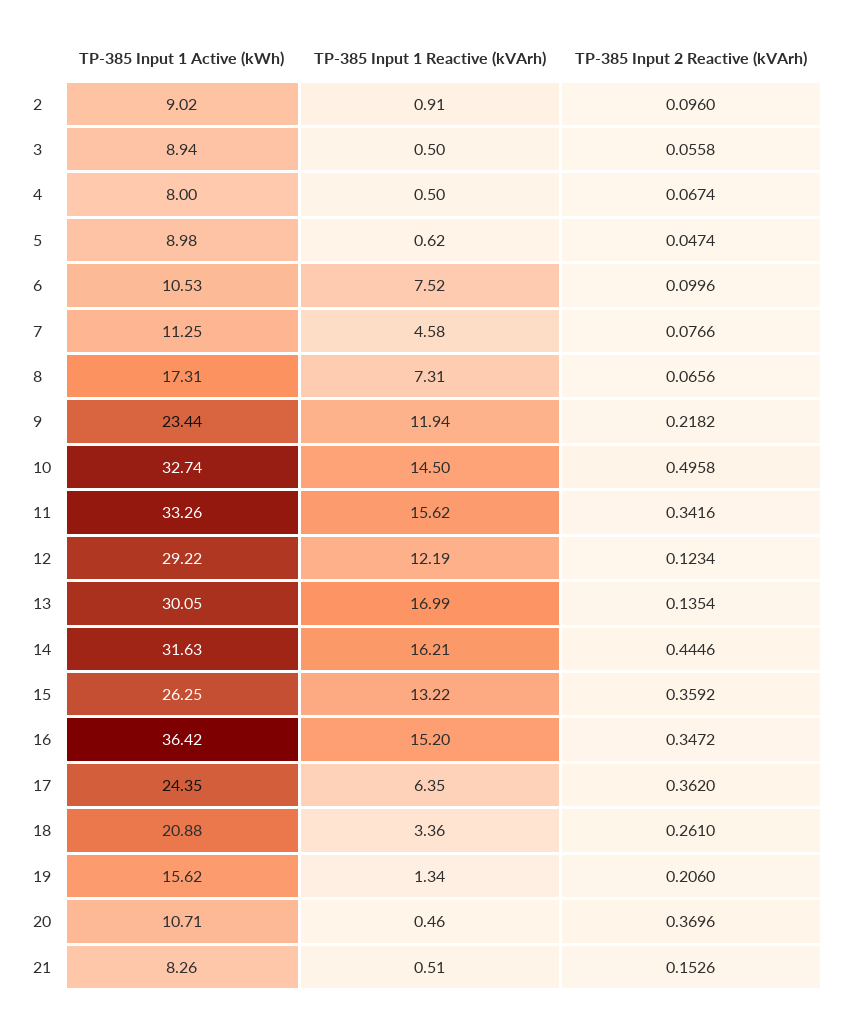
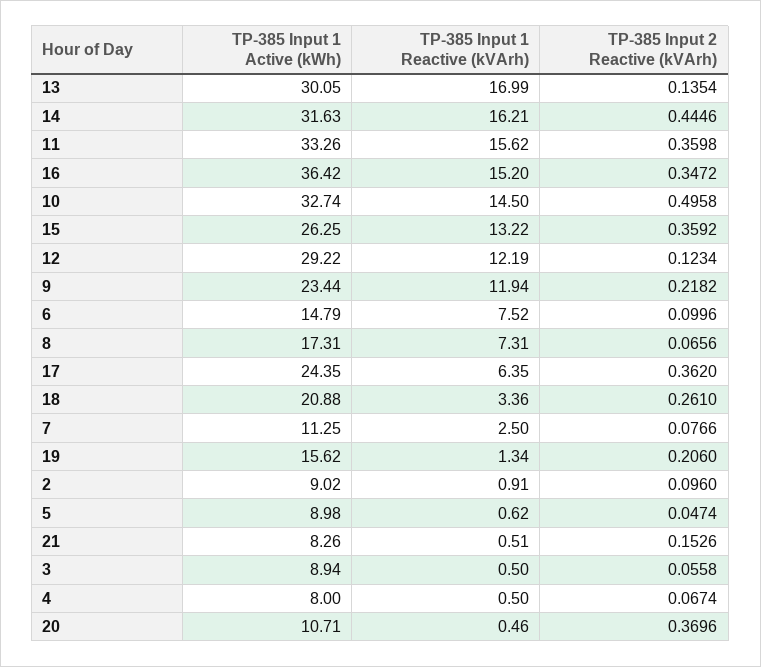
  {
    "TP-385 Input 1 Active (kWh)": {
      "2": 9.02,
      "3": 8.94,
      "4": 8,
      "5": 8.98,
-     "6": 10.53,
+     "6": 14.79,
      "7": 11.25,
      "8": 17.31,
      "9": 23.44,
      "10": 32.74,
      "11": 33.26,
      "12": 29.22,
      "13": 30.05,
      "14": 31.63,
      "15": 26.25,
      "16": 36.42,
      "17": 24.35,
      "18": 20.88,
      "19": 15.62,
      "20": 10.71,
      "21": 8.26
    },
    "TP-385 Input 1 Reactive (kVArh)": {
      "2": 0.91,
      "3": 0.5,
      "4": 0.5,
      "5": 0.62,
      "6": 7.52,
-     "7": 4.58,
+     "7": 2.5,
      "8": 7.31,
      "9": 11.94,
      "10": 14.5,
      "11": 15.62,
      "12": 12.19,
      "13": 16.99,
      "14": 16.21,
      "15": 13.22,
      "16": 15.2,
      "17": 6.35,
      "18": 3.36,
      "19": 1.34,
      "20": 0.46,
      "21": 0.51
    },
    "TP-385 Input 2 Reactive (kVArh)": {
      "2": 0.096,
      "3": 0.0558,
      "4": 0.0674,
      "5": 0.0474,
      "6": 0.0996,
      "7": 0.0766,
      "8": 0.0656,
      "9": 0.2182,
      "10": 0.4958,
-     "11": 0.3416,
+     "11": 0.3598,
      "12": 0.1234,
      "13": 0.1354,
      "14": 0.4446,
      "15": 0.3592,
      "16": 0.3472,
      "17": 0.362,
      "18": 0.261,
      "19": 0.206,
      "20": 0.3696,
      "21": 0.1526
    }
  }

